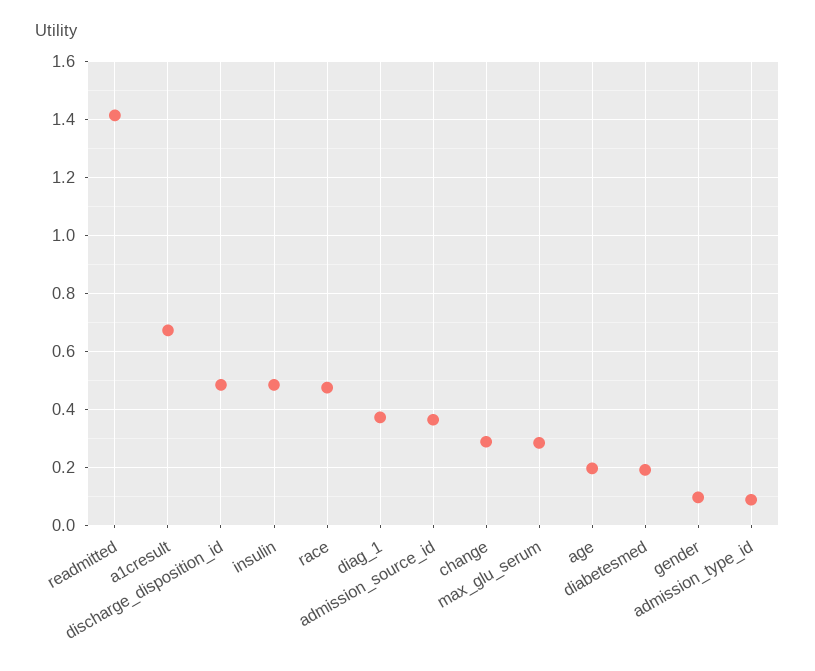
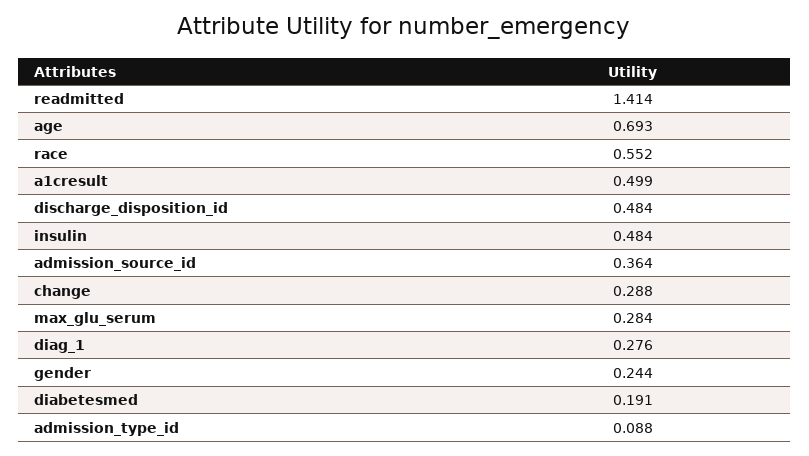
  {
    "readmitted": 1.414,
-   "a1cresult": 0.675,
+   "a1cresult": 0.499,
    "discharge_disposition_id": 0.484,
    "insulin": 0.484,
-   "race": 0.475,
+   "race": 0.552,
-   "diag_1": 0.375,
+   "diag_1": 0.276,
    "admission_source_id": 0.364,
    "change": 0.288,
    "max_glu_serum": 0.284,
-   "age": 0.2,
+   "age": 0.693,
    "diabetesmed": 0.191,
-   "gender": 0.1,
+   "gender": 0.244,
    "admission_type_id": 0.088
  }

